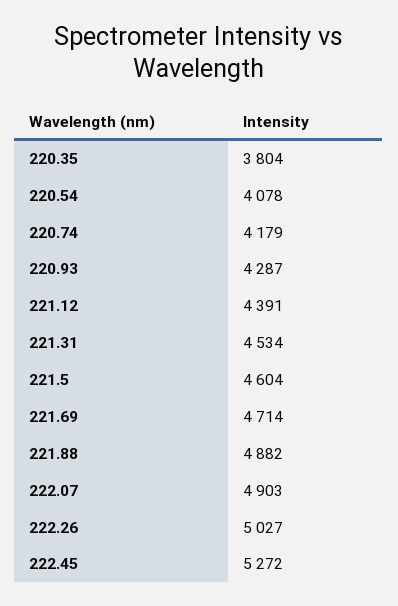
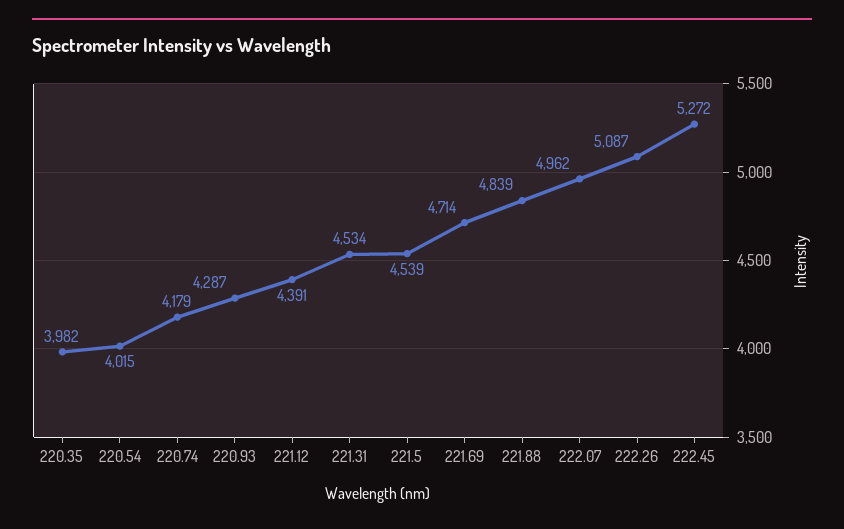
  {
-   "220.35": 3804,
+   "220.35": 3982,
-   "220.54": 4078,
+   "220.54": 4015,
    "220.74": 4179,
    "220.93": 4287,
    "221.12": 4391,
    "221.31": 4534,
-   "221.5": 4604,
+   "221.5": 4539,
    "221.69": 4714,
-   "221.88": 4882,
+   "221.88": 4839,
-   "222.07": 4903,
+   "222.07": 4962,
-   "222.26": 5027,
+   "222.26": 5087,
    "222.45": 5272
  }

